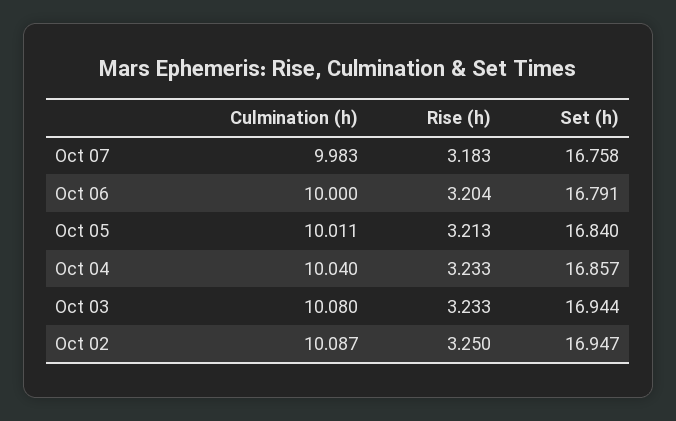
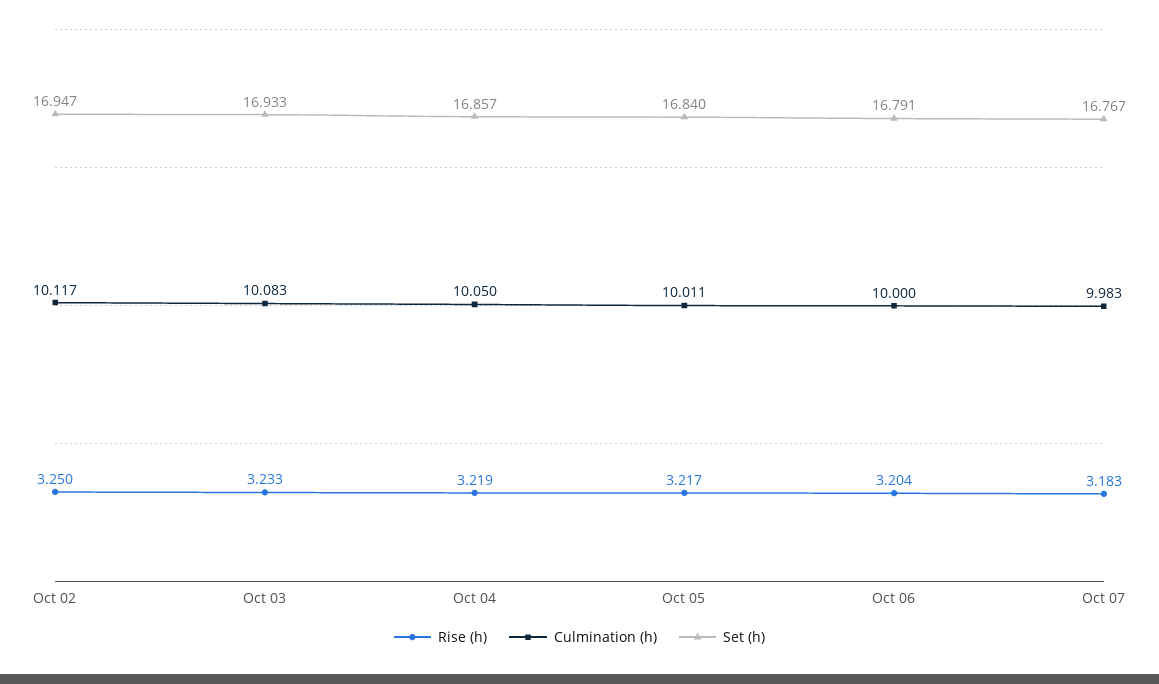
  {
    "Culmination (h)": {
      "Oct 07": 9.983,
      "Oct 06": 10,
      "Oct 05": 10.011,
-     "Oct 04": 10.04,
+     "Oct 04": 10.05,
-     "Oct 03": 10.08,
+     "Oct 03": 10.083,
-     "Oct 02": 10.087
+     "Oct 02": 10.117
    },
    "Rise (h)": {
      "Oct 07": 3.183,
      "Oct 06": 3.204,
-     "Oct 05": 3.213,
+     "Oct 05": 3.217,
-     "Oct 04": 3.233,
+     "Oct 04": 3.219,
      "Oct 03": 3.233,
      "Oct 02": 3.25
    },
    "Set (h)": {
-     "Oct 07": 16.758,
+     "Oct 07": 16.767,
      "Oct 06": 16.791,
      "Oct 05": 16.84,
      "Oct 04": 16.857,
-     "Oct 03": 16.944,
+     "Oct 03": 16.933,
      "Oct 02": 16.947
    }
  }

